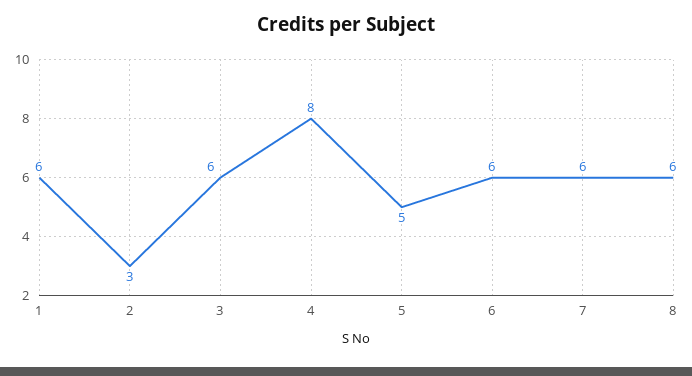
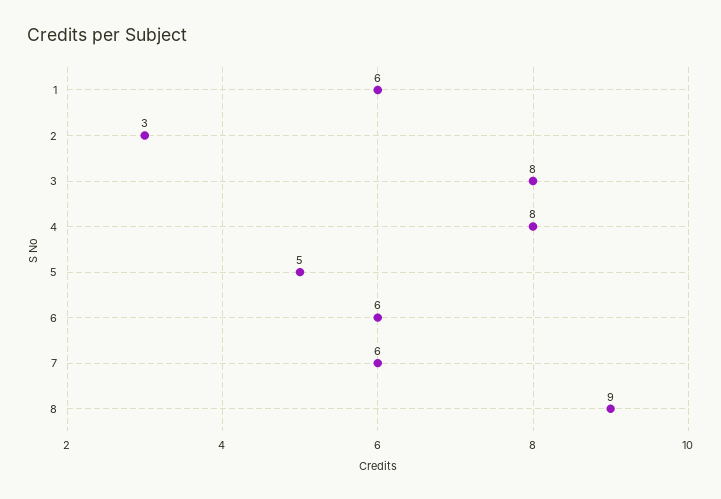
  {
    "1": 6,
    "2": 3,
-   "3": 6,
+   "3": 8,
    "4": 8,
    "5": 5,
    "6": 6,
    "7": 6,
-   "8": 6
+   "8": 9
  }

